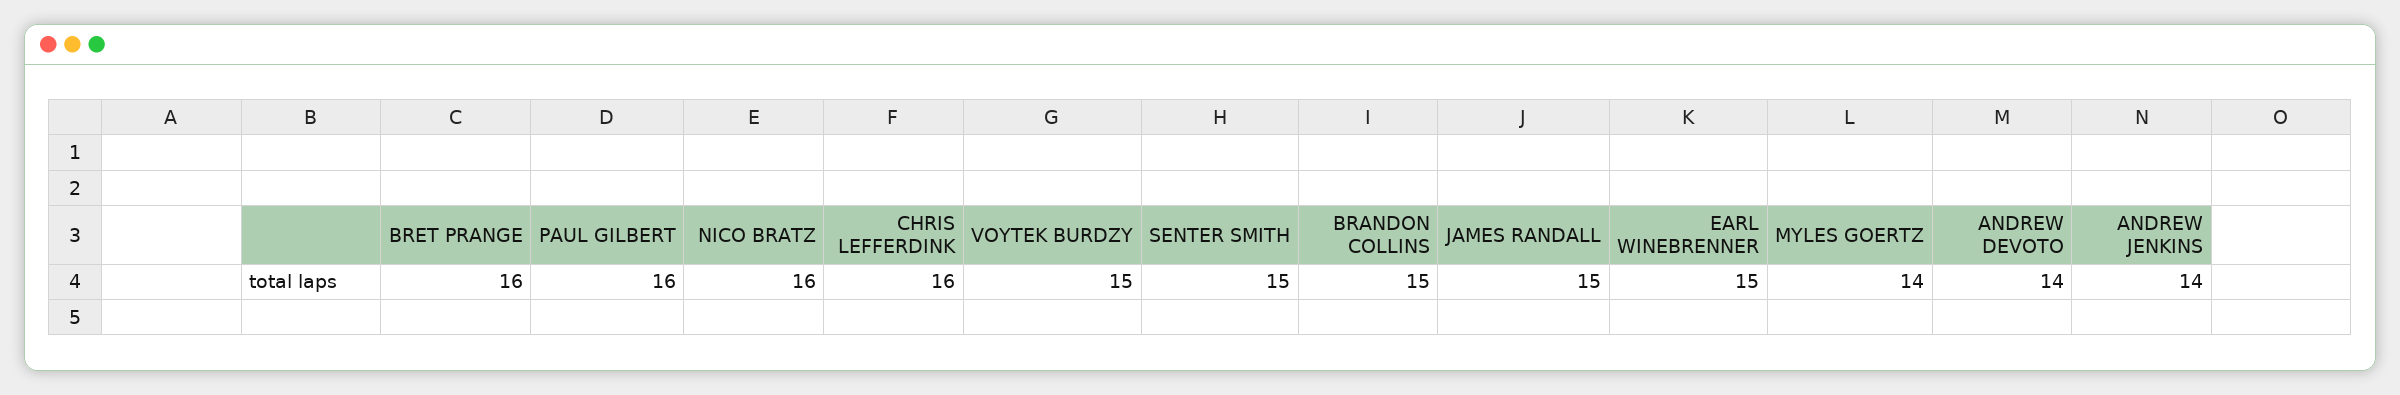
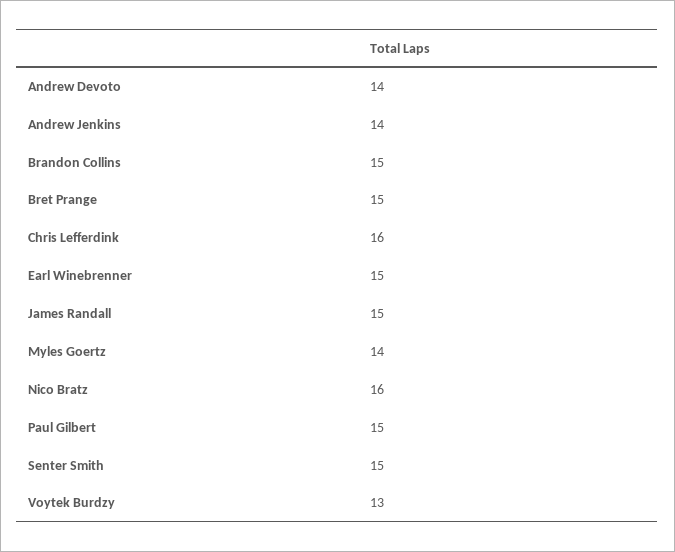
  {
-   "BRET PRANGE": 16,
+   "BRET PRANGE": 15,
-   "PAUL GILBERT": 16,
+   "PAUL GILBERT": 15,
    "NICO BRATZ": 16,
    "CHRIS LEFFERDINK": 16,
-   "VOYTEK BURDZY": 15,
+   "VOYTEK BURDZY": 13,
    "SENTER SMITH": 15,
    "BRANDON COLLINS": 15,
    "JAMES RANDALL": 15,
    "EARL WINEBRENNER": 15,
    "MYLES GOERTZ": 14,
    "ANDREW DEVOTO": 14,
    "ANDREW JENKINS": 14
  }

